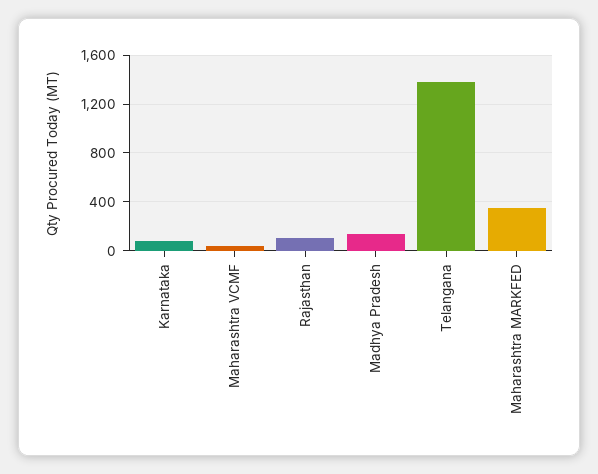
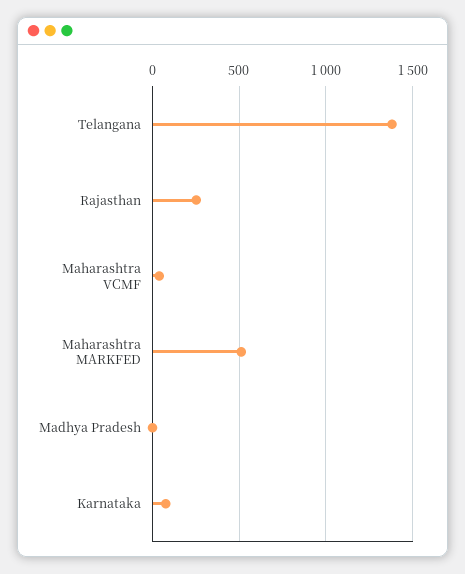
  {
    "Karnataka": 100,
    "Maharashtra VCMF": 50,
-   "Rajasthan": 100,
+   "Rajasthan": 250,
-   "Madhya Pradesh": 150,
+   "Madhya Pradesh": 0,
    "Telangana": 1400,
-   "Maharashtra MARKFED": 350
+   "Maharashtra MARKFED": 500
  }

